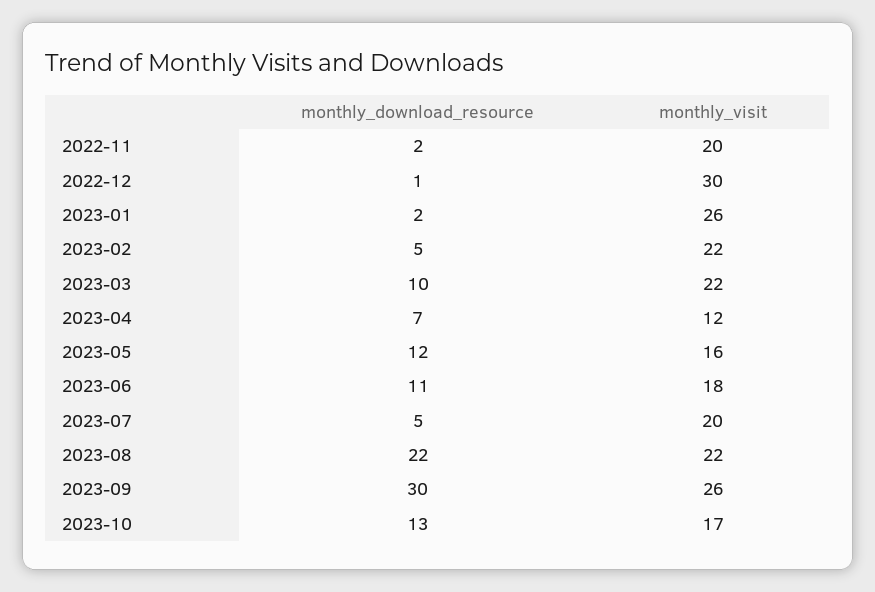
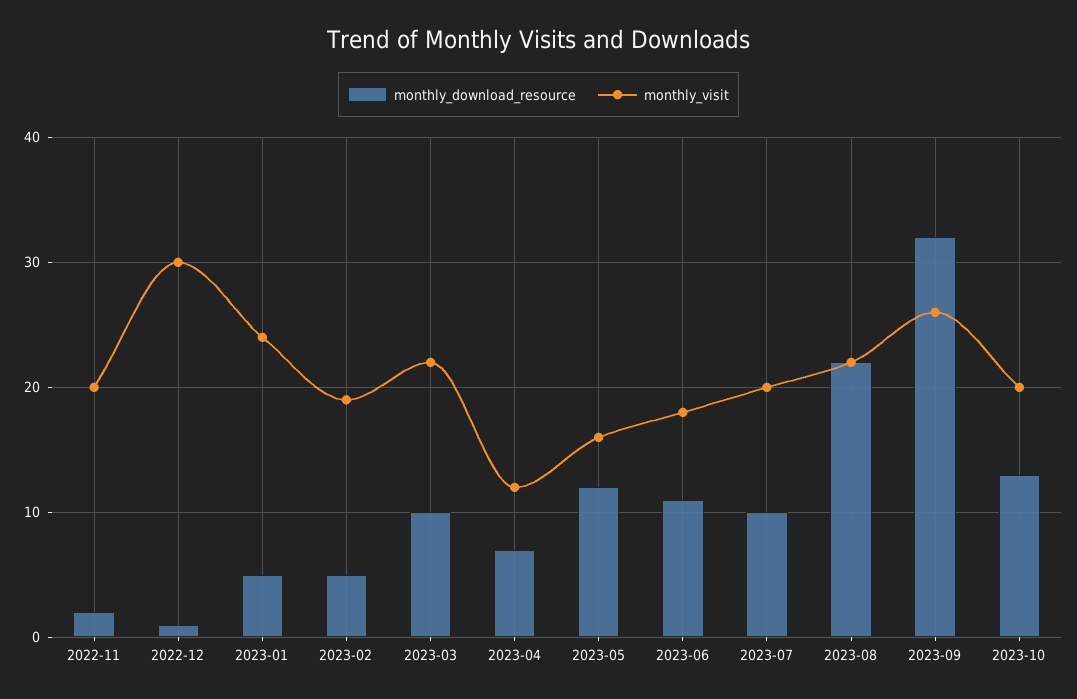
  {
    "monthly_download_resource": {
      "2022-11": 2,
      "2022-12": 1,
-     "2023-01": 2,
+     "2023-01": 5,
      "2023-02": 5,
      "2023-03": 10,
      "2023-04": 7,
      "2023-05": 12,
      "2023-06": 11,
-     "2023-07": 5,
+     "2023-07": 10,
      "2023-08": 22,
-     "2023-09": 30,
+     "2023-09": 32,
      "2023-10": 13
    },
    "monthly_visit": {
      "2022-11": 20,
      "2022-12": 30,
-     "2023-01": 26,
+     "2023-01": 24,
-     "2023-02": 22,
+     "2023-02": 19,
      "2023-03": 22,
      "2023-04": 12,
      "2023-05": 16,
      "2023-06": 18,
      "2023-07": 20,
      "2023-08": 22,
      "2023-09": 26,
-     "2023-10": 17
+     "2023-10": 20
    }
  }

